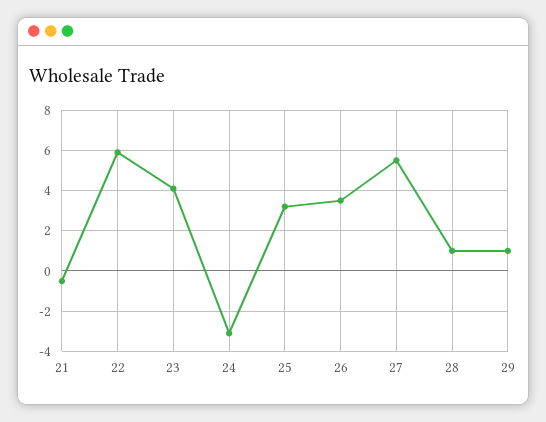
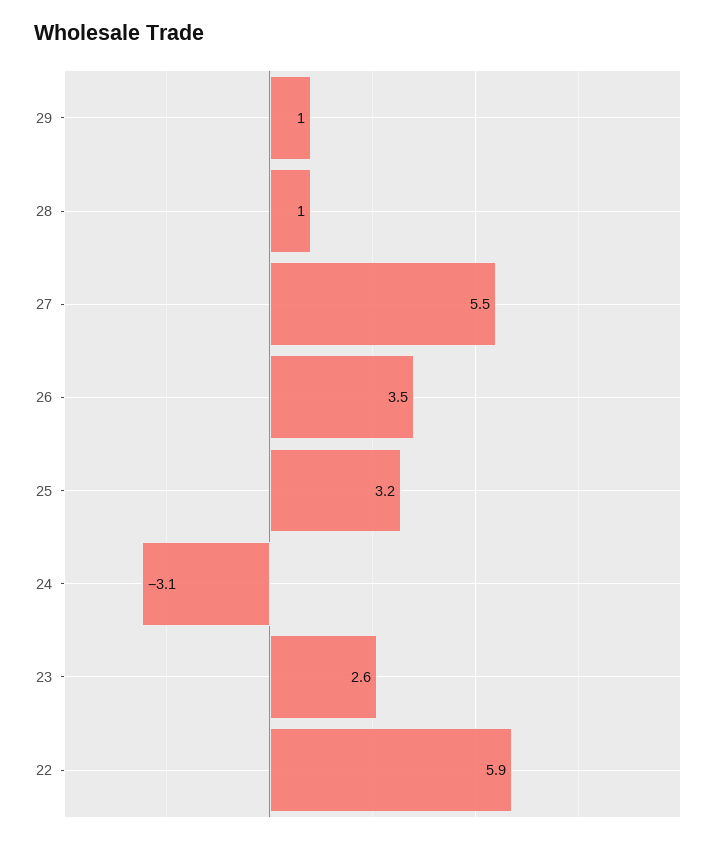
  {
-   "21": -0.5,
    "22": 5.9,
-   "23": 4,
+   "23": 2.6,
    "24": -3.1,
    "25": 3.2,
    "26": 3.5,
    "27": 5.5,
    "28": 1,
    "29": 1
  }

